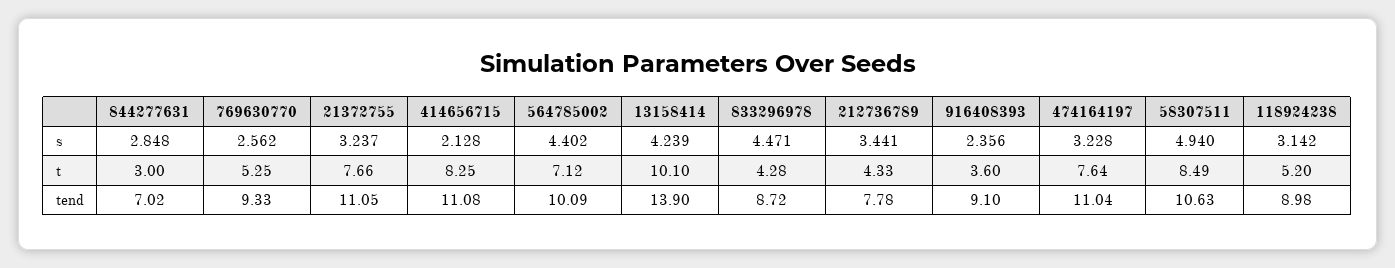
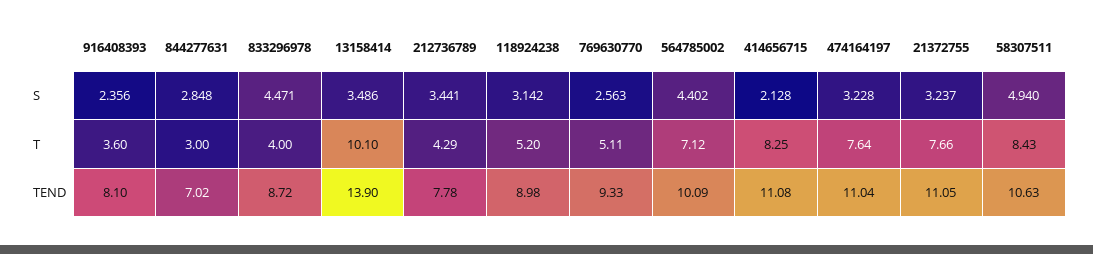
  {
    "844277631": {
      "s": 2.848,
      "t": 3,
      "tend": 7.02
    },
    "769630770": {
-     "s": 2.562,
+     "s": 2.563,
-     "t": 5.25,
+     "t": 5.11,
      "tend": 9.33
    },
    "21372755": {
      "s": 3.237,
      "t": 7.66,
      "tend": 11.05
    },
    "414656715": {
      "s": 2.128,
      "t": 8.25,
      "tend": 11.08
    },
    "564785002": {
      "s": 4.402,
      "t": 7.12,
      "tend": 10.09
    },
    "13158414": {
-     "s": 4.239,
+     "s": 3.486,
      "t": 10.1,
      "tend": 13.9
    },
    "833296978": {
      "s": 4.471,
-     "t": 4.28,
+     "t": 4,
      "tend": 8.72
    },
    "212736789": {
      "s": 3.441,
-     "t": 4.33,
+     "t": 4.29,
      "tend": 7.78
    },
    "916408393": {
      "s": 2.356,
      "t": 3.6,
-     "tend": 9.1
+     "tend": 8.1
    },
    "474164197": {
      "s": 3.228,
      "t": 7.64,
      "tend": 11.04
    },
    "58307511": {
      "s": 4.94,
-     "t": 8.49,
+     "t": 8.43,
      "tend": 10.63
    },
    "118924238": {
      "s": 3.142,
      "t": 5.2,
      "tend": 8.98
    }
  }

